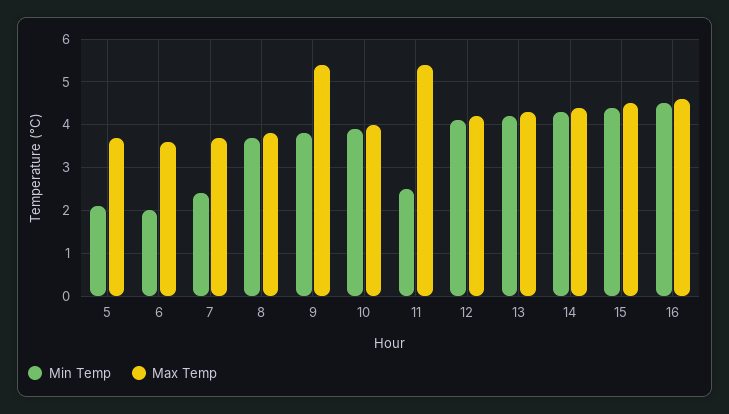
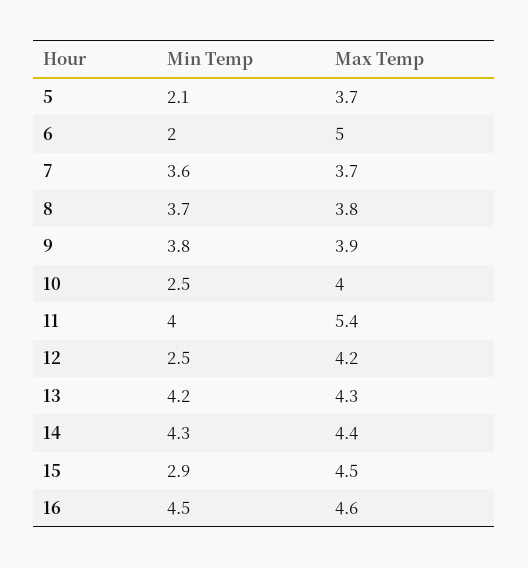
  {
    "Min Temp": {
      "5": 2.1,
      "6": 2,
-     "7": 2.5,
+     "7": 3.6,
      "8": 3.7,
      "9": 3.8,
-     "10": 4,
+     "10": 2.5,
-     "11": 2.5,
+     "11": 4,
-     "12": 4,
+     "12": 2.5,
      "13": 4.2,
      "14": 4.3,
-     "15": 4.5,
+     "15": 2.9,
      "16": 4.5
    },
    "Max Temp": {
      "5": 3.7,
-     "6": 3.5,
+     "6": 5,
      "7": 3.7,
      "8": 3.8,
-     "9": 5.5,
+     "9": 3.9,
      "10": 4,
      "11": 5.4,
      "12": 4.2,
      "13": 4.3,
      "14": 4.4,
      "15": 4.5,
      "16": 4.6
    }
  }

